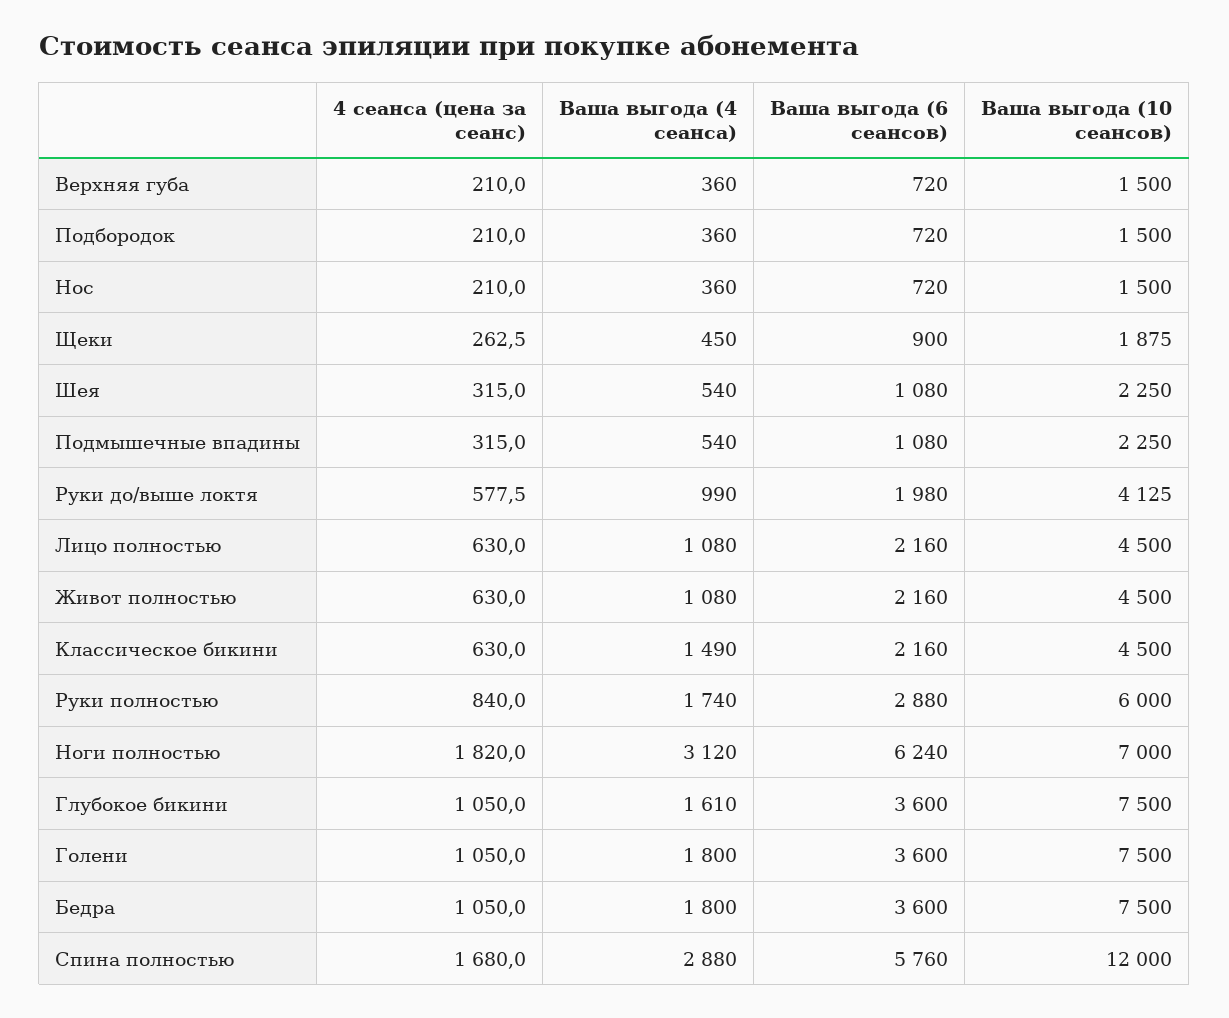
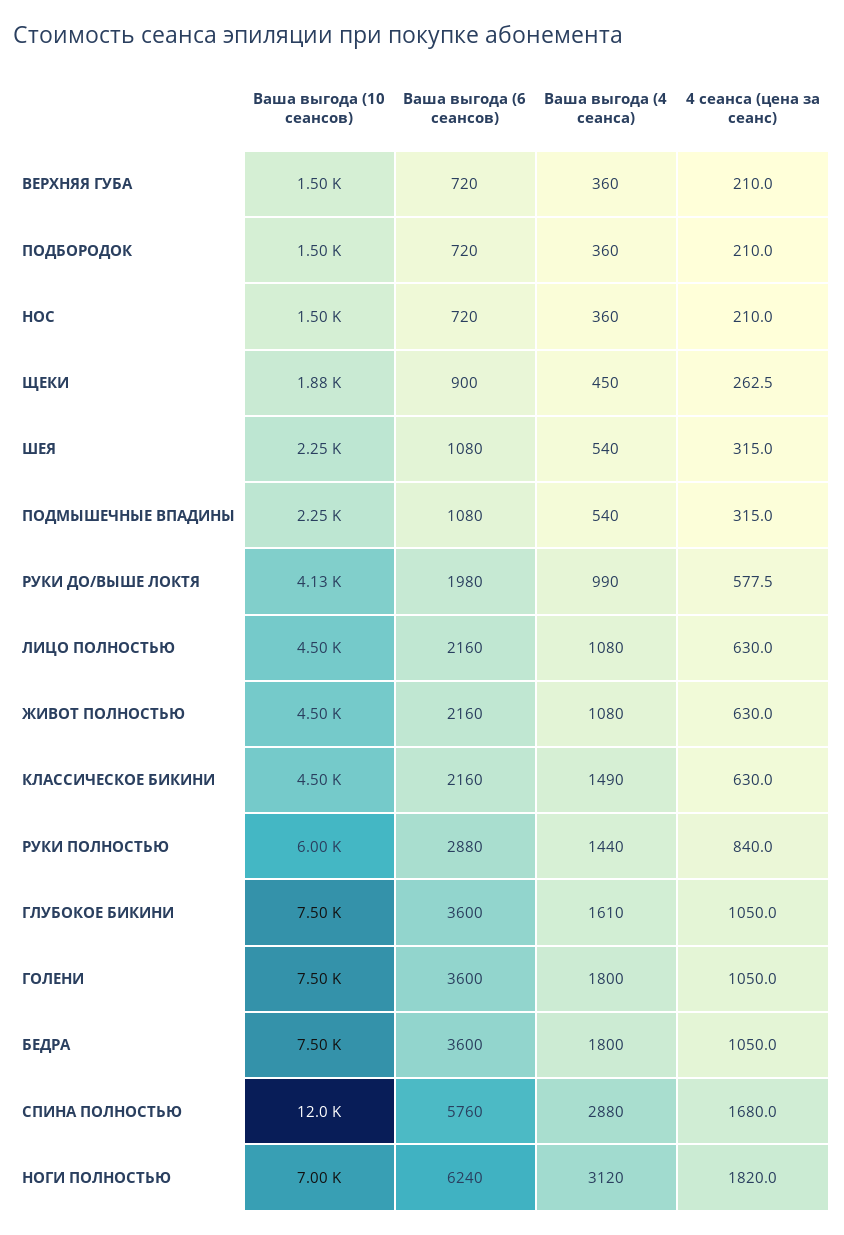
  {
    "4 сеанса (цена за сеанс)": {
      "Верхняя губа": 210,
      "Подбородок": 210,
      "Нос": 210,
      "Щеки": 262.5,
      "Шея": 315,
      "Подмышечные впадины": 315,
      "Руки до/выше локтя": 577.5,
      "Лицо полностью": 630,
      "Живот полностью": 630,
      "Классическое бикини": 630,
      "Руки полностью": 840,
      "Ноги полностью": 1820,
      "Глубокое бикини": 1050,
      "Голени": 1050,
      "Бедра": 1050,
      "Спина полностью": 1680
    },
    "Ваша выгода (4 сеанса)": {
      "Верхняя губа": 360,
      "Подбородок": 360,
      "Нос": 360,
      "Щеки": 450,
      "Шея": 540,
      "Подмышечные впадины": 540,
      "Руки до/выше локтя": 990,
      "Лицо полностью": 1080,
      "Живот полностью": 1080,
      "Классическое бикини": 1490,
-     "Руки полностью": 1740,
+     "Руки полностью": 1440,
      "Ноги полностью": 3120,
      "Глубокое бикини": 1610,
      "Голени": 1800,
      "Бедра": 1800,
      "Спина полностью": 2880
    },
    "Ваша выгода (6 сеансов)": {
      "Верхняя губа": 720,
      "Подбородок": 720,
      "Нос": 720,
      "Щеки": 900,
      "Шея": 1080,
      "Подмышечные впадины": 1080,
      "Руки до/выше локтя": 1980,
      "Лицо полностью": 2160,
      "Живот полностью": 2160,
      "Классическое бикини": 2160,
      "Руки полностью": 2880,
      "Ноги полностью": 6240,
      "Глубокое бикини": 3600,
      "Голени": 3600,
      "Бедра": 3600,
      "Спина полностью": 5760
    },
    "Ваша выгода (10 сеансов)": {
      "Верхняя губа": 1500,
      "Подбородок": 1500,
      "Нос": 1500,
      "Щеки": 1875,
      "Шея": 2250,
      "Подмышечные впадины": 2250,
      "Руки до/выше локтя": 4125,
      "Лицо полностью": 4500,
      "Живот полностью": 4500,
      "Классическое бикини": 4500,
      "Руки полностью": 6000,
      "Ноги полностью": 7000,
      "Глубокое бикини": 7500,
      "Голени": 7500,
      "Бедра": 7500,
      "Спина полностью": 12000
    }
  }

